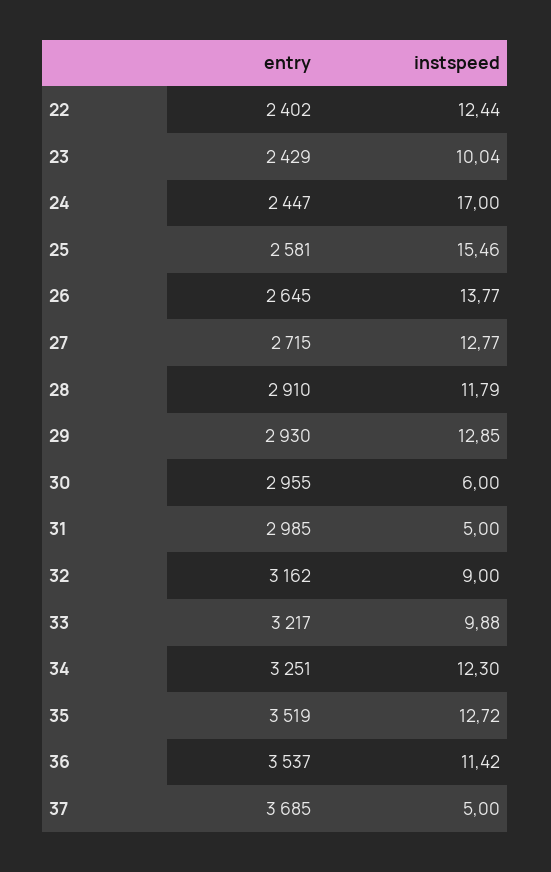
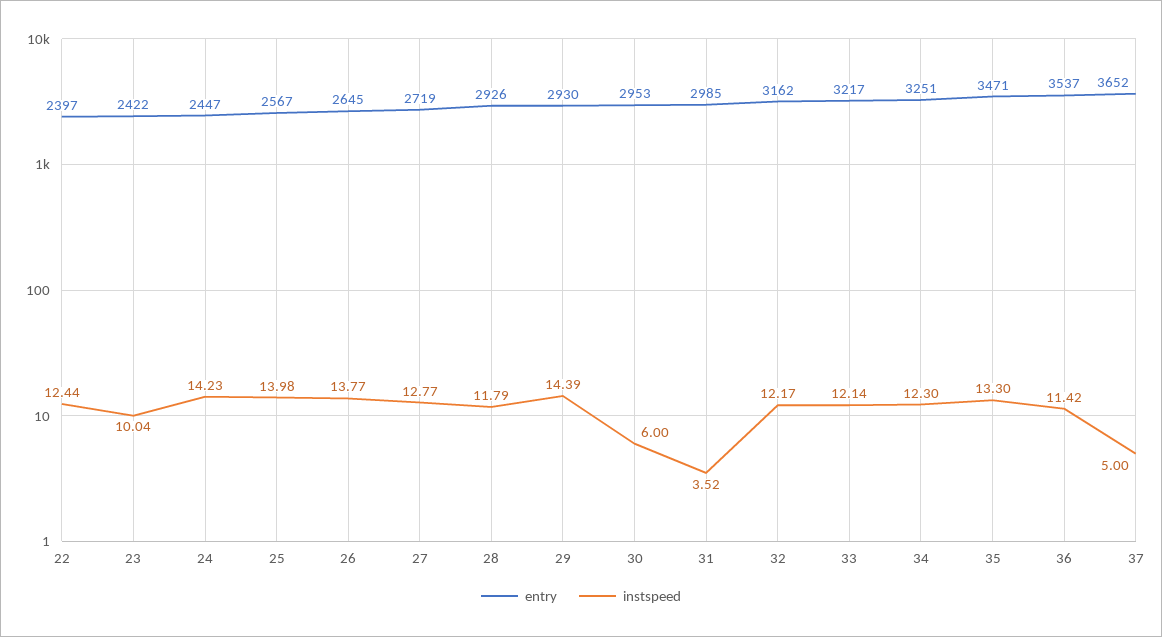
  {
    "entry": {
-     "22": 2402,
+     "22": 2397,
-     "23": 2429,
+     "23": 2422,
      "24": 2447,
-     "25": 2581,
+     "25": 2567,
      "26": 2645,
-     "27": 2715,
+     "27": 2719,
-     "28": 2910,
+     "28": 2926,
      "29": 2930,
-     "30": 2955,
+     "30": 2953,
      "31": 2985,
      "32": 3162,
      "33": 3217,
      "34": 3251,
-     "35": 3519,
+     "35": 3471,
      "36": 3537,
-     "37": 3685
+     "37": 3652
    },
    "instspeed": {
      "22": 12.44,
      "23": 10.04,
-     "24": 17,
+     "24": 14.23,
-     "25": 15.46,
+     "25": 13.98,
      "26": 13.77,
      "27": 12.77,
      "28": 11.79,
-     "29": 12.85,
+     "29": 14.39,
      "30": 6,
-     "31": 5,
+     "31": 3.52,
-     "32": 9,
+     "32": 12.17,
-     "33": 9.88,
+     "33": 12.14,
      "34": 12.3,
-     "35": 12.72,
+     "35": 13.3,
      "36": 11.42,
      "37": 5
    }
  }

